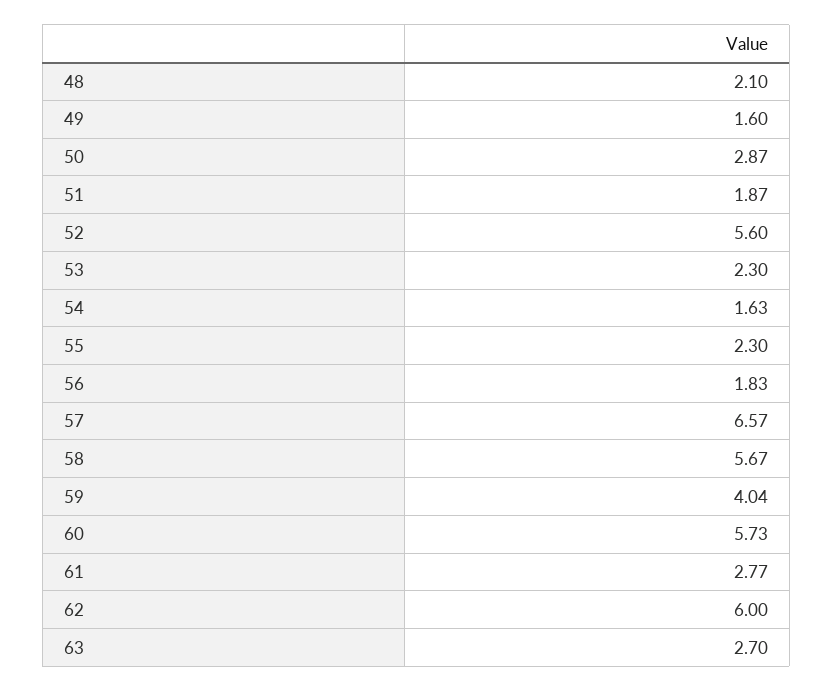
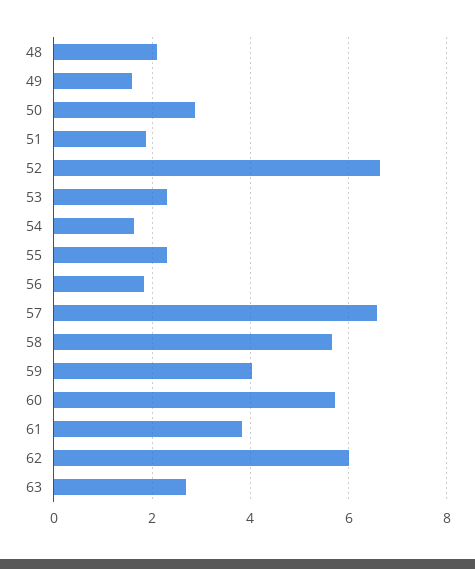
  {
    "48": 2.1,
    "49": 1.6,
    "50": 2.87,
    "51": 1.87,
-   "52": 5.6,
+   "52": 6.6,
    "53": 2.3,
    "54": 1.63,
    "55": 2.3,
    "56": 1.83,
    "57": 6.57,
    "58": 5.67,
    "59": 4.04,
    "60": 5.73,
-   "61": 2.77,
+   "61": 3.8,
    "62": 6,
    "63": 2.7
  }

